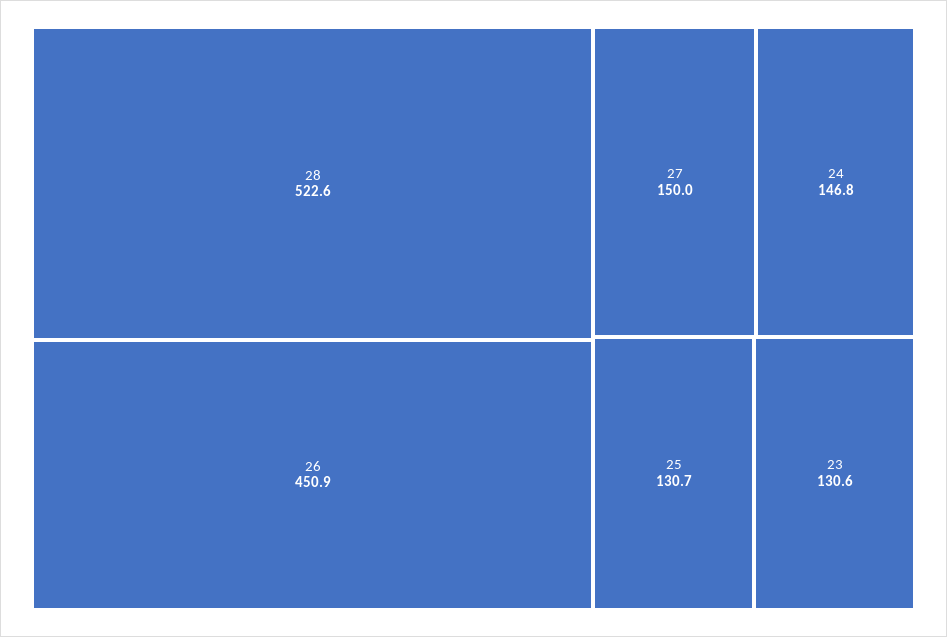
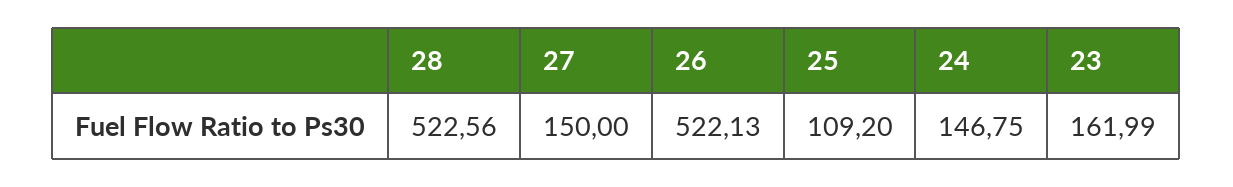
  {
    "28": 522.56,
-   "26": 450.9,
+   "26": 522.13,
    "27": 150,
    "24": 146.75,
-   "25": 130.7,
+   "25": 109.2,
-   "23": 130.6
+   "23": 161.99
  }

